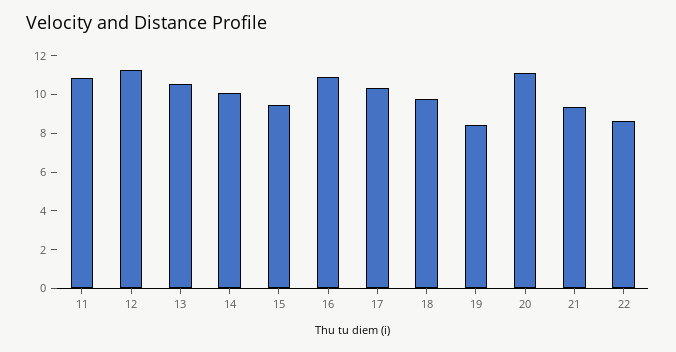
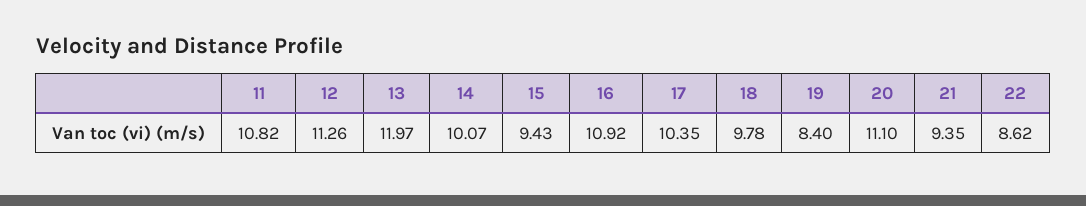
  {
    "11": 10.82,
    "12": 11.26,
-   "13": 10.5,
+   "13": 11.97,
    "14": 10.07,
    "15": 9.43,
    "16": 10.92,
    "17": 10.35,
    "18": 9.78,
    "19": 8.4,
    "20": 11.1,
    "21": 9.35,
    "22": 8.62
  }

